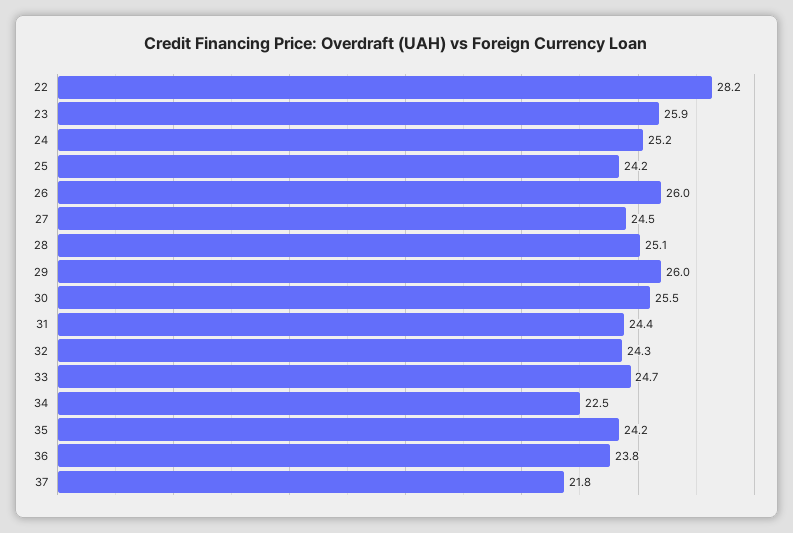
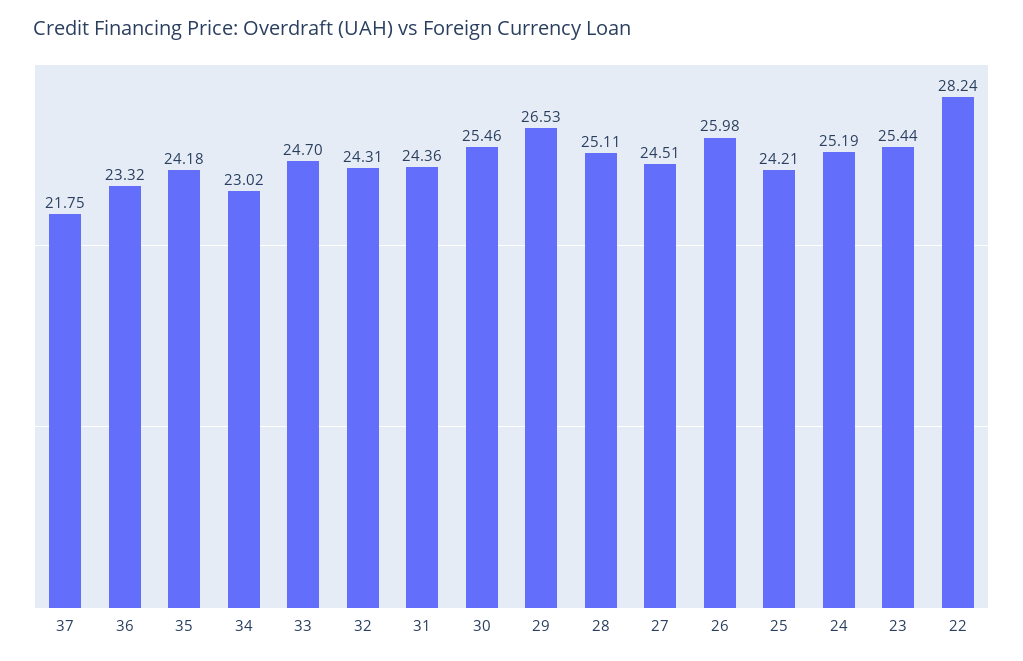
  {
    "22": 28.24,
-   "23": 25.9,
+   "23": 25.44,
    "24": 25.19,
    "25": 24.21,
    "26": 25.98,
    "27": 24.51,
    "28": 25.11,
-   "29": 26,
+   "29": 26.53,
    "30": 25.46,
    "31": 24.36,
    "32": 24.31,
    "33": 24.7,
-   "34": 22.5,
+   "34": 23.02,
    "35": 24.18,
-   "36": 23.8,
+   "36": 23.32,
    "37": 21.75
  }

